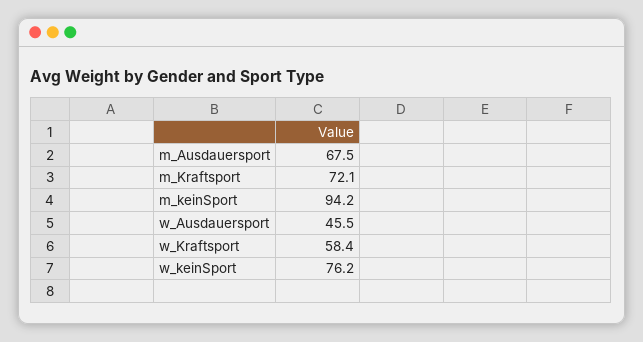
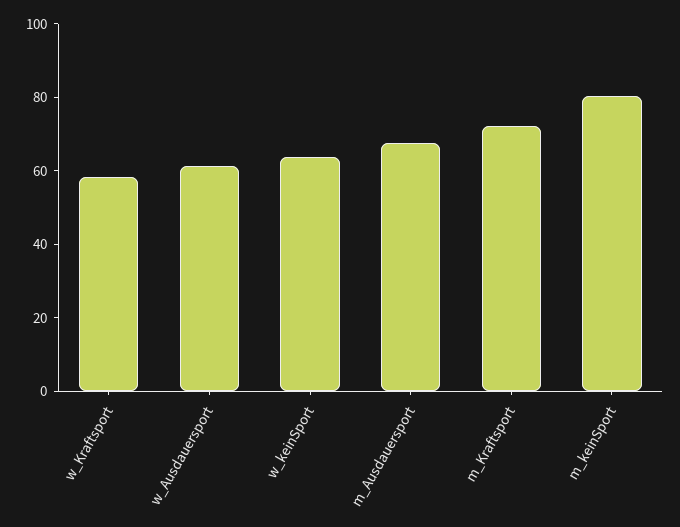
  {
    "m_Ausdauersport": 67.5,
    "m_Kraftsport": 72.1,
-   "m_keinSport": 94.2,
+   "m_keinSport": 80,
-   "w_Ausdauersport": 45.5,
+   "w_Ausdauersport": 60,
    "w_Kraftsport": 58.4,
-   "w_keinSport": 76.2
+   "w_keinSport": 65
  }

